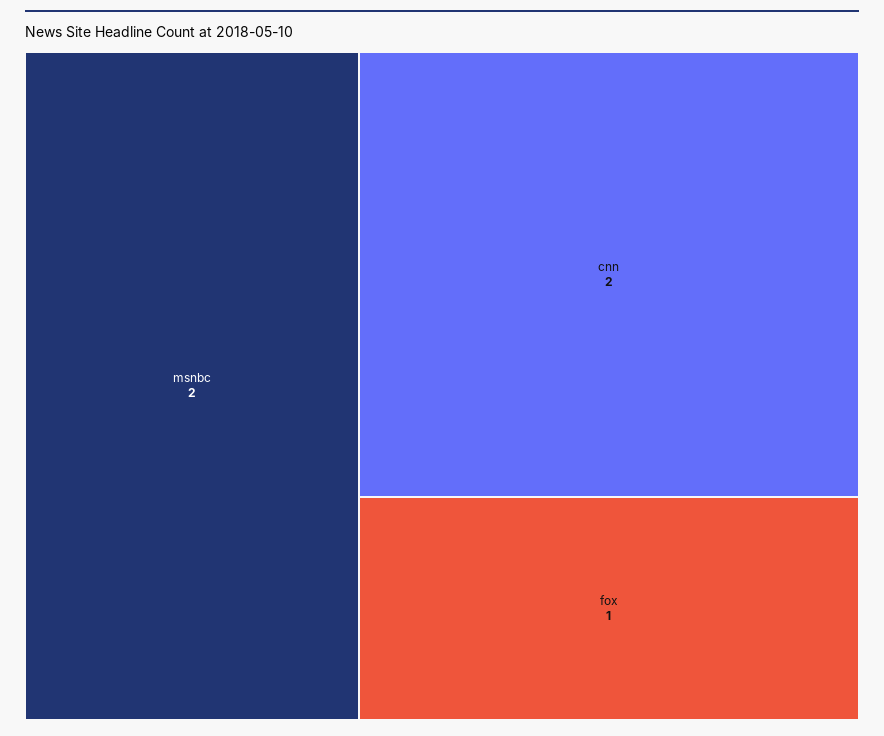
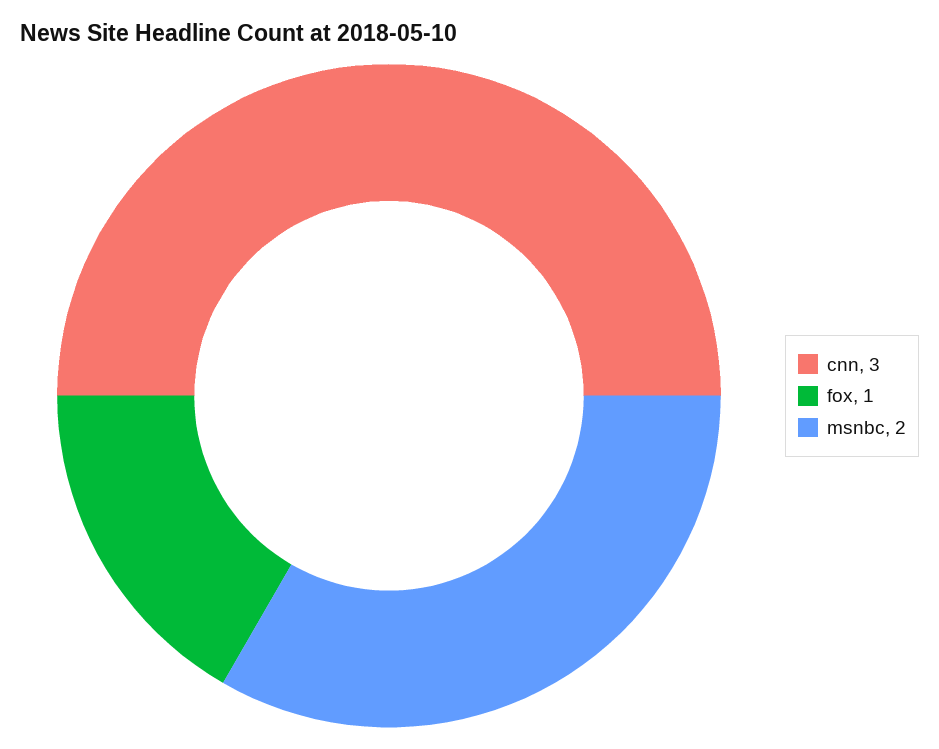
  {
    "msnbc": 2,
-   "cnn": 2,
+   "cnn": 3,
    "fox": 1
  }

